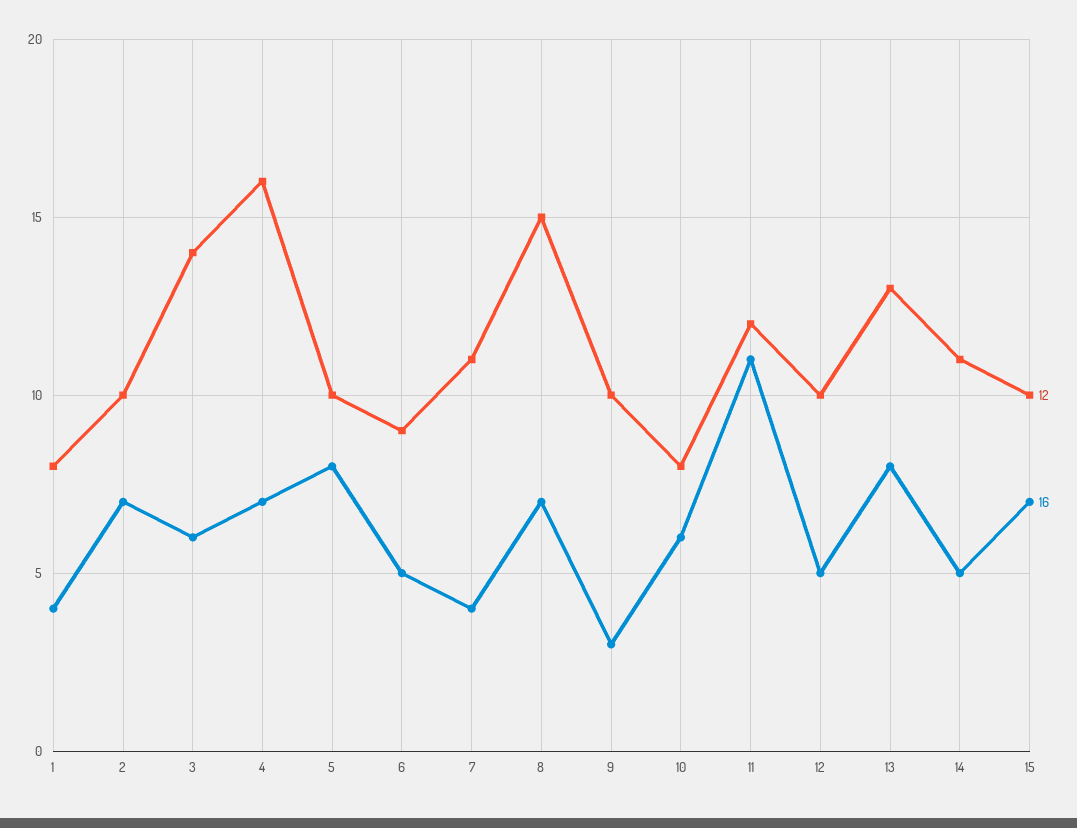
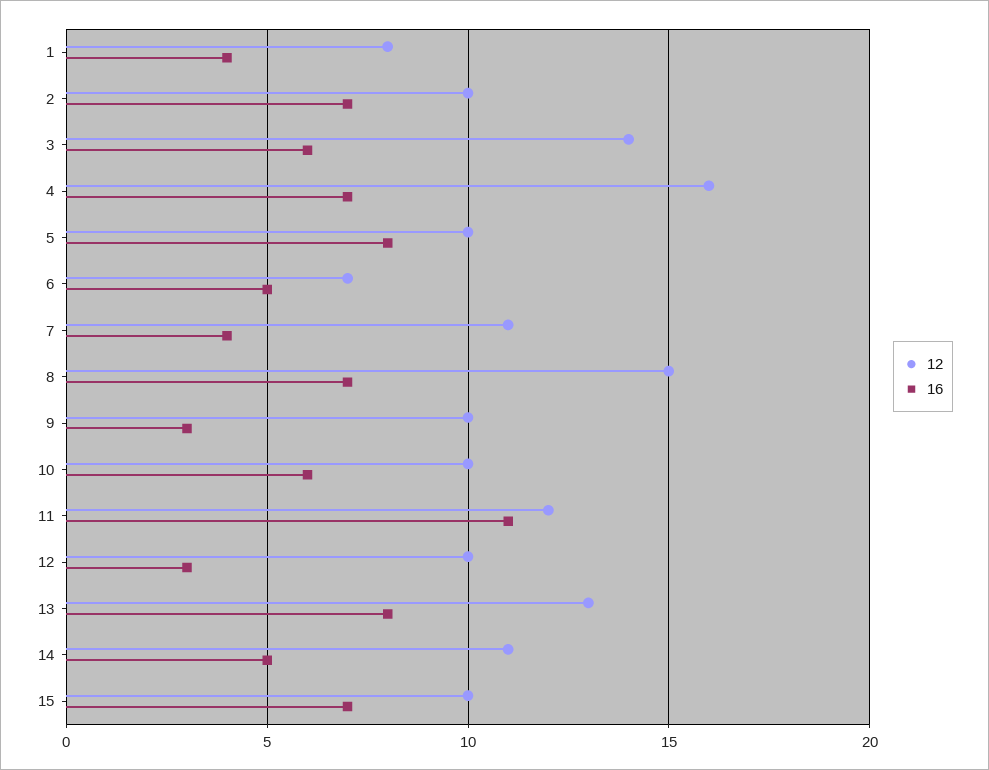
  {
    "12": {
      "1": 8,
      "2": 10,
      "3": 14,
      "4": 16,
      "5": 10,
-     "6": 9,
+     "6": 7,
      "7": 11,
      "8": 15,
      "9": 10,
-     "10": 8,
+     "10": 10,
      "11": 12,
      "12": 10,
      "13": 13,
      "14": 11,
      "15": 10
    },
    "16": {
      "1": 4,
      "2": 7,
      "3": 6,
      "4": 7,
      "5": 8,
      "6": 5,
      "7": 4,
      "8": 7,
      "9": 3,
      "10": 6,
      "11": 11,
-     "12": 5,
+     "12": 3,
      "13": 8,
      "14": 5,
      "15": 7
    }
  }

